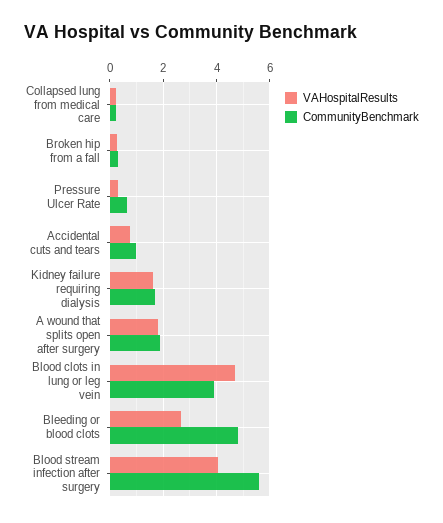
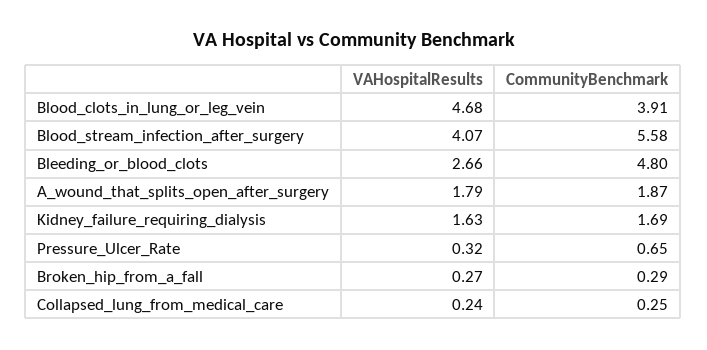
  {
    "VAHospitalResults": {
      "Collapsed lung from medical care": 0.24,
      "Broken hip from a fall": 0.27,
      "Pressure Ulcer Rate": 0.32,
-     "Accidental cuts and tears": 0.75,
      "Kidney failure requiring dialysis": 1.63,
      "A wound that splits open after surgery": 1.79,
      "Blood clots in lung or leg vein": 4.68,
      "Bleeding or blood clots": 2.66,
      "Blood stream infection after surgery": 4.07
    },
    "CommunityBenchmark": {
      "Collapsed lung from medical care": 0.25,
      "Broken hip from a fall": 0.29,
      "Pressure Ulcer Rate": 0.65,
-     "Accidental cuts and tears": 1,
      "Kidney failure requiring dialysis": 1.69,
      "A wound that splits open after surgery": 1.87,
      "Blood clots in lung or leg vein": 3.91,
      "Bleeding or blood clots": 4.8,
      "Blood stream infection after surgery": 5.58
    }
  }

